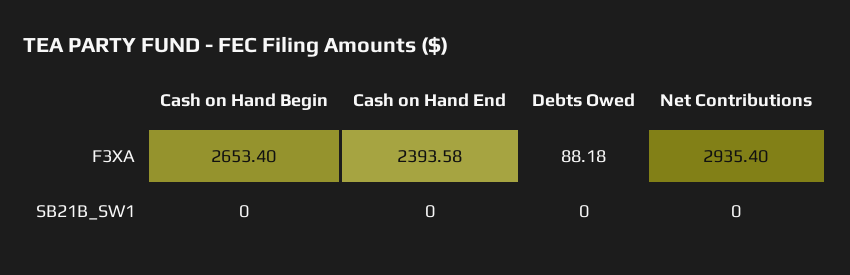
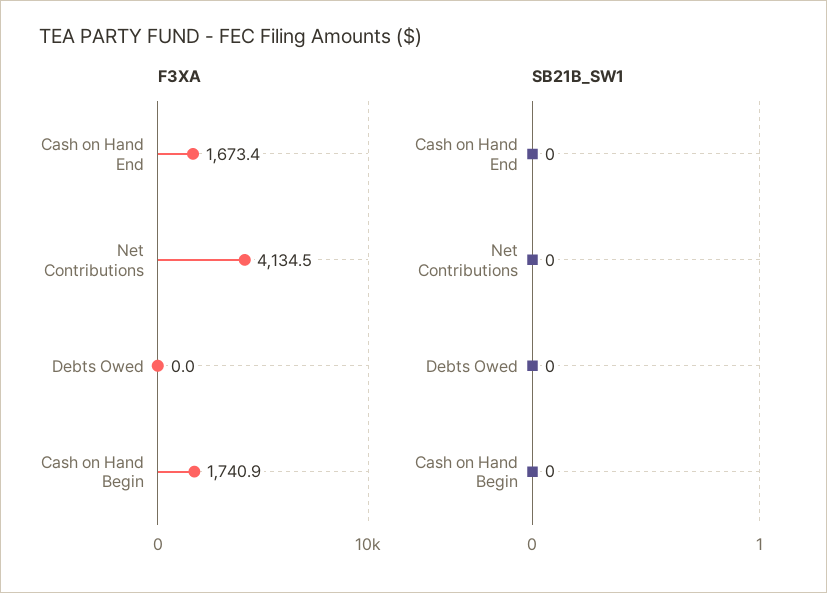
  {
    "F3XA": {
-     "Cash on Hand Begin": 2653.4,
+     "Cash on Hand Begin": 1740.9,
-     "Cash on Hand End": 2393.58,
+     "Cash on Hand End": 1673.4,
-     "Debts Owed": 88.18,
+     "Debts Owed": 0,
-     "Net Contributions": 2935.4
+     "Net Contributions": 4134.5
    },
    "SB21B_SW1": {
      "Cash on Hand Begin": 0,
      "Cash on Hand End": 0,
      "Debts Owed": 0,
      "Net Contributions": 0
    }
  }

